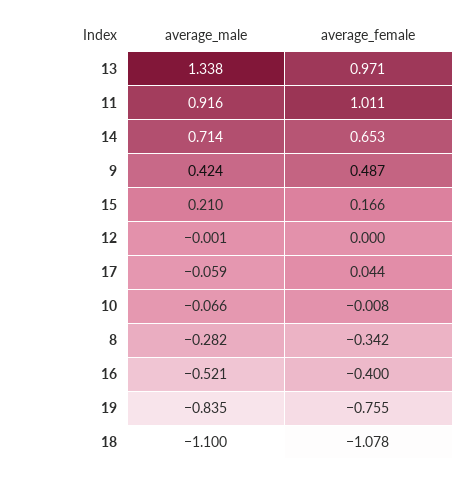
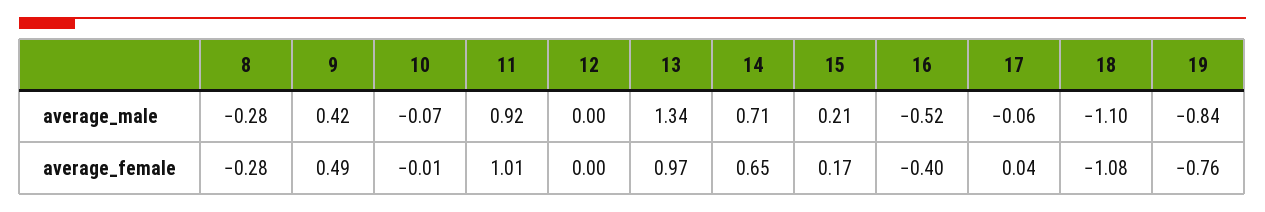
  {
    "average_male": {
      "13": 1.338,
      "11": 0.916,
      "14": 0.714,
      "9": 0.424,
      "15": 0.21,
      "12": -0.001,
      "17": -0.059,
      "10": -0.066,
      "8": -0.282,
      "16": -0.521,
      "19": -0.835,
      "18": -1.1
    },
    "average_female": {
      "13": 0.971,
      "11": 1.011,
      "14": 0.653,
      "9": 0.487,
      "15": 0.166,
      "12": 0,
      "17": 0.044,
      "10": -0.008,
-     "8": -0.342,
+     "8": -0.28,
      "16": -0.4,
      "19": -0.755,
      "18": -1.078
    }
  }

